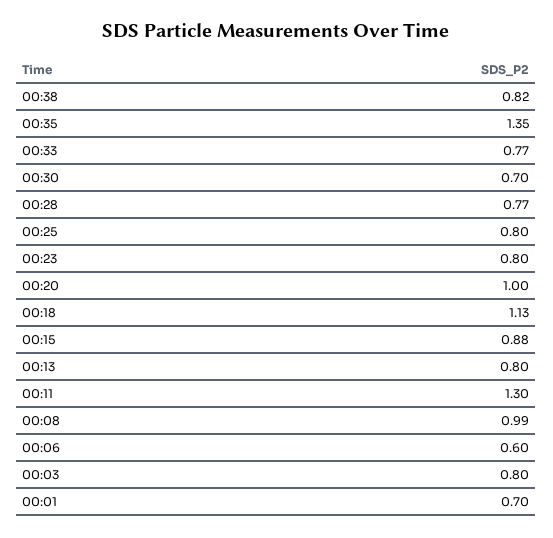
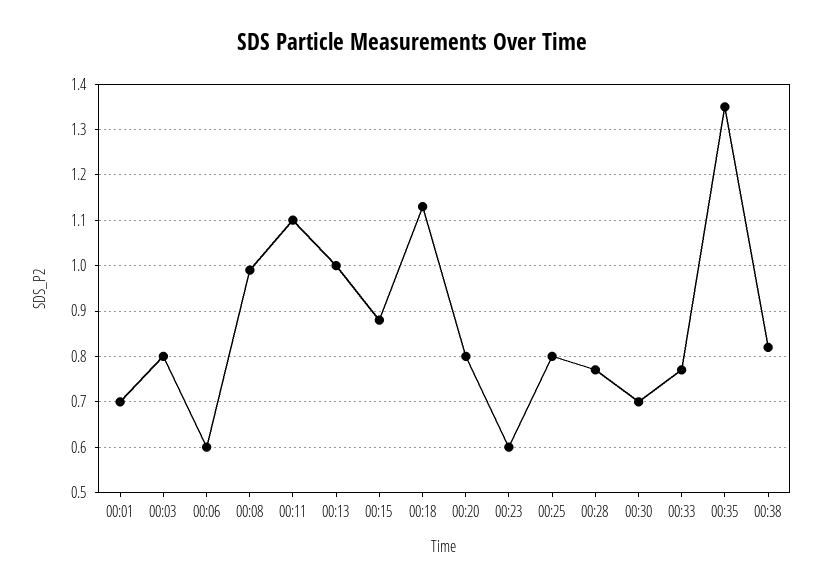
  {
    "00:38": 0.82,
    "00:35": 1.35,
    "00:33": 0.77,
    "00:30": 0.7,
    "00:28": 0.77,
    "00:25": 0.8,
-   "00:23": 0.8,
+   "00:23": 0.6,
-   "00:20": 1,
+   "00:20": 0.8,
    "00:18": 1.13,
    "00:15": 0.88,
-   "00:13": 0.8,
+   "00:13": 1,
-   "00:11": 1.3,
+   "00:11": 1.1,
    "00:08": 0.99,
    "00:06": 0.6,
    "00:03": 0.8,
    "00:01": 0.7
  }

